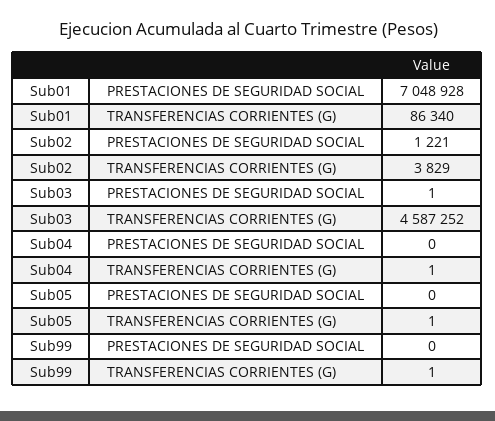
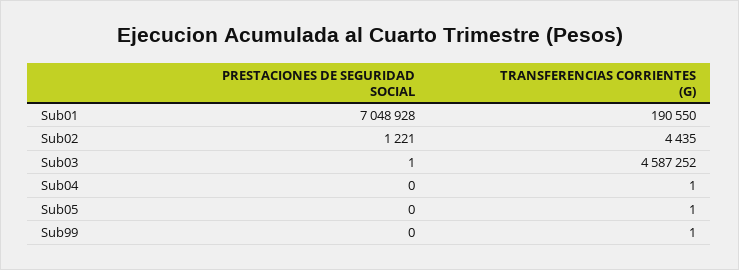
  {
    "Sub01": {
      "PRESTACIONES DE SEGURIDAD SOCIAL": 7048928,
-     "TRANSFERENCIAS CORRIENTES (G)": 86340
+     "TRANSFERENCIAS CORRIENTES (G)": 190550
    },
    "Sub02": {
      "PRESTACIONES DE SEGURIDAD SOCIAL": 1221,
-     "TRANSFERENCIAS CORRIENTES (G)": 3829
+     "TRANSFERENCIAS CORRIENTES (G)": 4435
    },
    "Sub03": {
      "PRESTACIONES DE SEGURIDAD SOCIAL": 1,
      "TRANSFERENCIAS CORRIENTES (G)": 4587252
    },
    "Sub04": {
      "PRESTACIONES DE SEGURIDAD SOCIAL": 0,
      "TRANSFERENCIAS CORRIENTES (G)": 1
    },
    "Sub05": {
      "PRESTACIONES DE SEGURIDAD SOCIAL": 0,
      "TRANSFERENCIAS CORRIENTES (G)": 1
    },
    "Sub99": {
      "PRESTACIONES DE SEGURIDAD SOCIAL": 0,
      "TRANSFERENCIAS CORRIENTES (G)": 1
    }
  }

